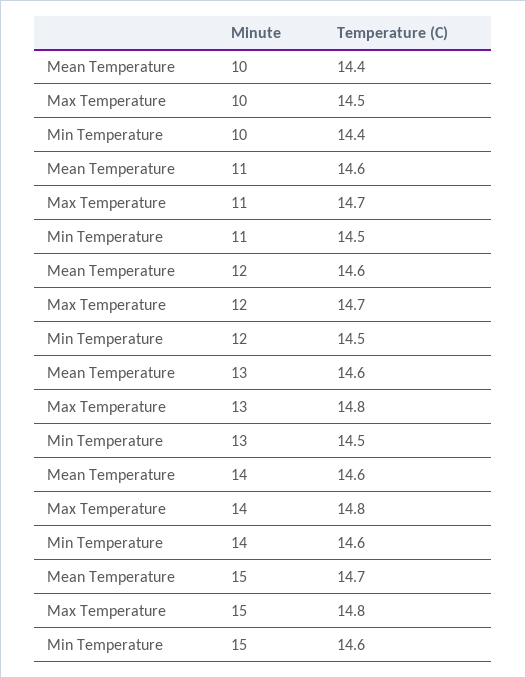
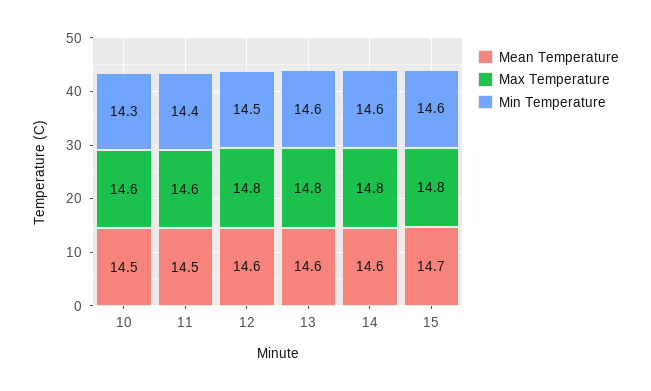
  {
    "Mean Temperature": {
-     "10": 14.4,
+     "10": 14.5,
-     "11": 14.6,
+     "11": 14.5,
      "12": 14.6,
      "13": 14.6,
      "14": 14.6,
      "15": 14.7
    },
    "Max Temperature": {
-     "10": 14.5,
+     "10": 14.6,
-     "11": 14.7,
+     "11": 14.6,
-     "12": 14.7,
+     "12": 14.8,
      "13": 14.8,
      "14": 14.8,
      "15": 14.8
    },
    "Min Temperature": {
-     "10": 14.4,
+     "10": 14.3,
-     "11": 14.5,
+     "11": 14.4,
      "12": 14.5,
-     "13": 14.5,
+     "13": 14.6,
      "14": 14.6,
      "15": 14.6
    }
  }

